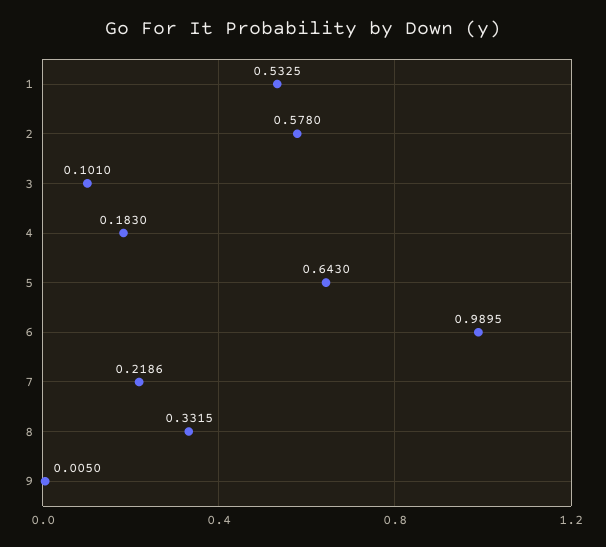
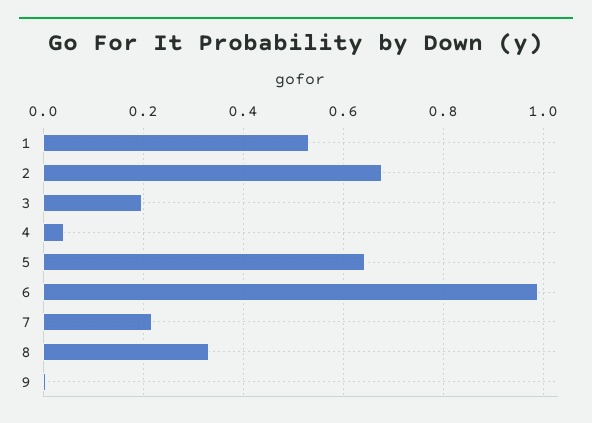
  {
    "1": 0.5325,
-   "2": 0.578,
+   "2": 0.68,
-   "3": 0.101,
+   "3": 0.2,
-   "4": 0.183,
+   "4": 0.04,
    "5": 0.643,
    "6": 0.9895,
    "7": 0.2186,
    "8": 0.3315,
    "9": 0.005
  }

